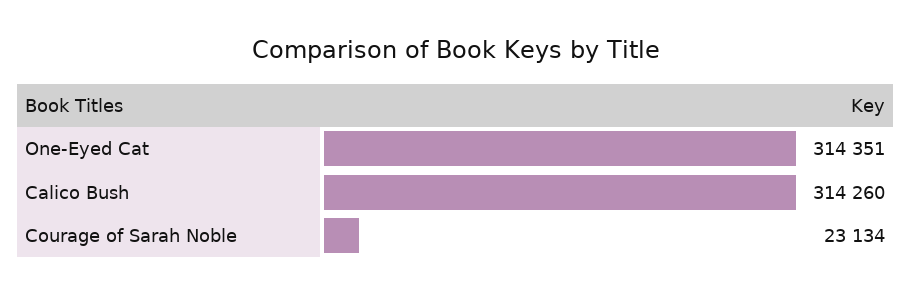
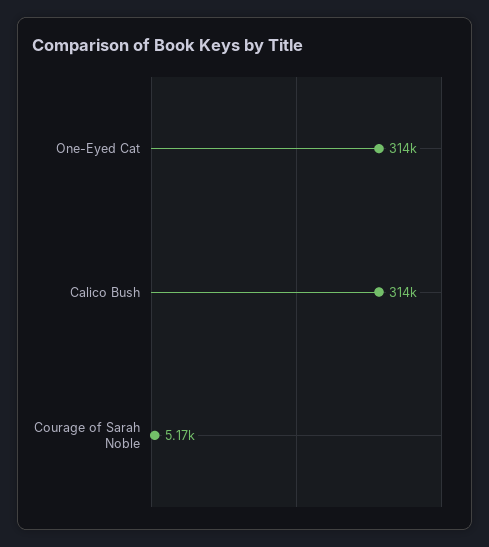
  {
    "One-Eyed Cat": 314351,
    "Calico Bush": 314260,
-   "Courage of Sarah Noble": 23134
+   "Courage of Sarah Noble": 5170
  }

